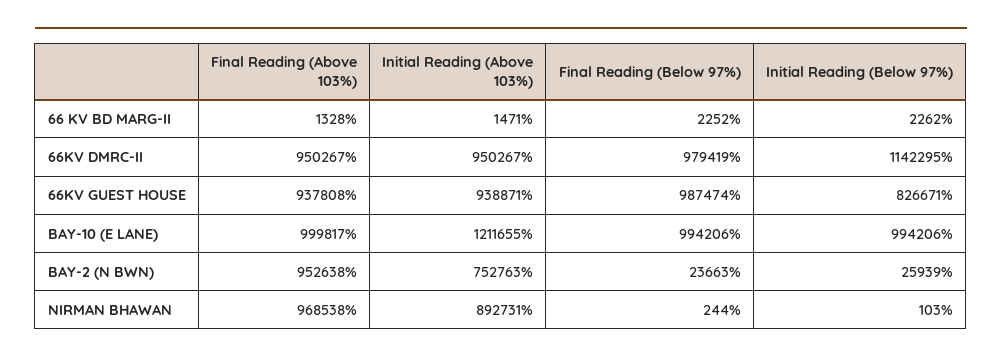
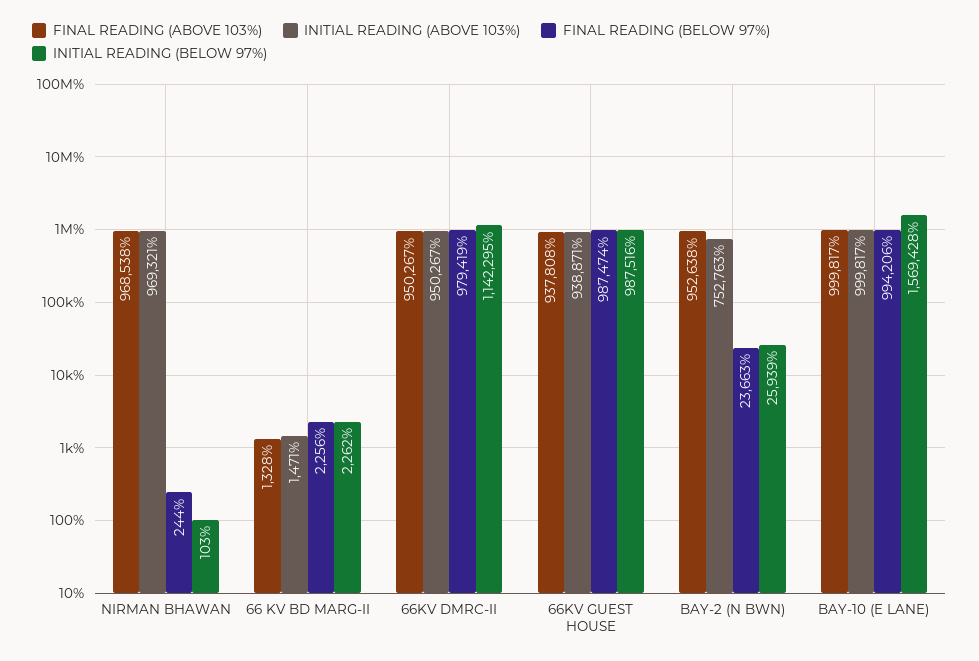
  {
    "Final Reading (Above 103%)": {
      "66 KV BD MARG-II": 1328,
      "66KV DMRC-II": 950267,
      "66KV GUEST HOUSE": 937808,
      "BAY-10 (E LANE)": 999817,
      "BAY-2 (N BWN)": 952638,
      "NIRMAN BHAWAN": 968538
    },
    "Initial Reading (Above 103%)": {
      "66 KV BD MARG-II": 1471,
      "66KV DMRC-II": 950267,
      "66KV GUEST HOUSE": 938871,
-     "BAY-10 (E LANE)": 1211655,
+     "BAY-10 (E LANE)": 999817,
      "BAY-2 (N BWN)": 752763,
-     "NIRMAN BHAWAN": 892731
+     "NIRMAN BHAWAN": 969321
    },
    "Final Reading (Below 97%)": {
-     "66 KV BD MARG-II": 2252,
+     "66 KV BD MARG-II": 2256,
      "66KV DMRC-II": 979419,
      "66KV GUEST HOUSE": 987474,
      "BAY-10 (E LANE)": 994206,
      "BAY-2 (N BWN)": 23663,
      "NIRMAN BHAWAN": 244
    },
    "Initial Reading (Below 97%)": {
      "66 KV BD MARG-II": 2262,
      "66KV DMRC-II": 1142295,
-     "66KV GUEST HOUSE": 826671,
+     "66KV GUEST HOUSE": 987516,
-     "BAY-10 (E LANE)": 994206,
+     "BAY-10 (E LANE)": 1569428,
      "BAY-2 (N BWN)": 25939,
      "NIRMAN BHAWAN": 103
    }
  }

